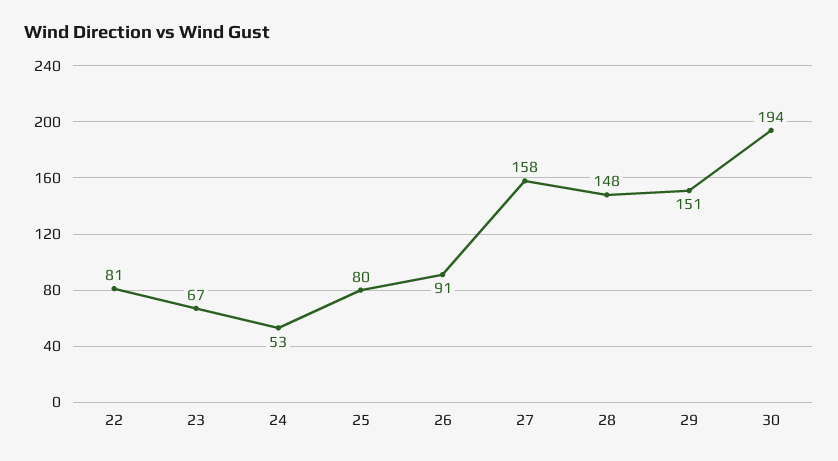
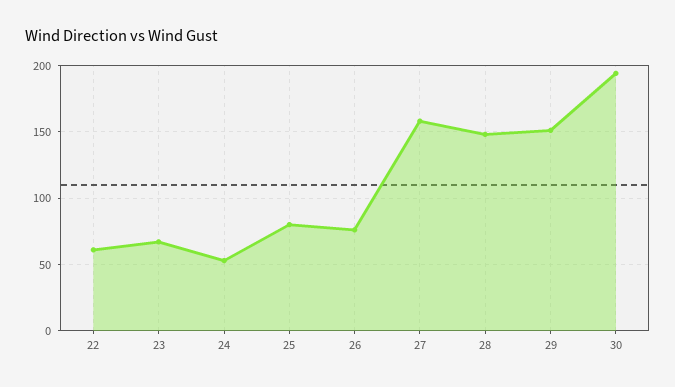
  {
-   "22": 81,
+   "22": 60,
    "23": 67,
    "24": 53,
    "25": 80,
-   "26": 91,
+   "26": 75,
    "27": 158,
    "28": 148,
    "29": 151,
    "30": 194
  }

